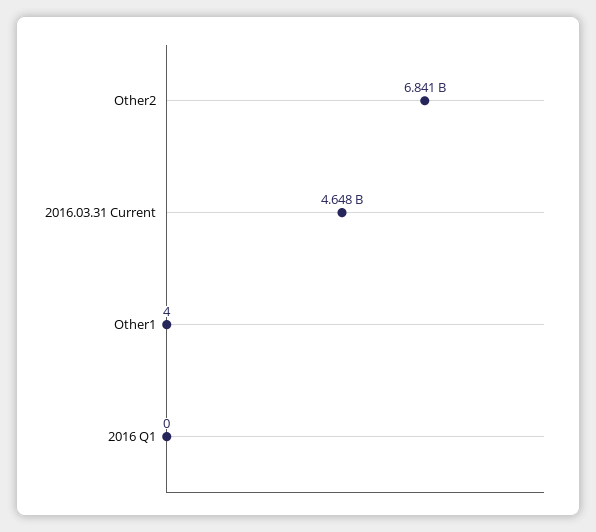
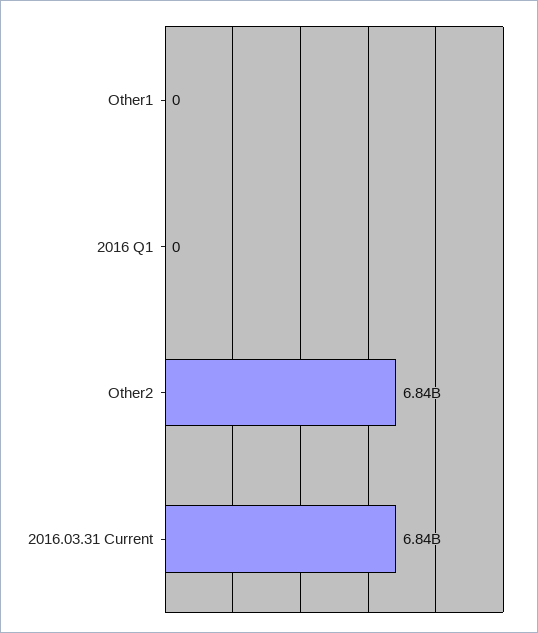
  {
    "Other2": 6841000000,
-   "2016.03.31 Current": 4648000000,
+   "2016.03.31 Current": 6840000000,
-   "Other1": 4,
+   "Other1": 0,
    "2016 Q1": 0
  }

